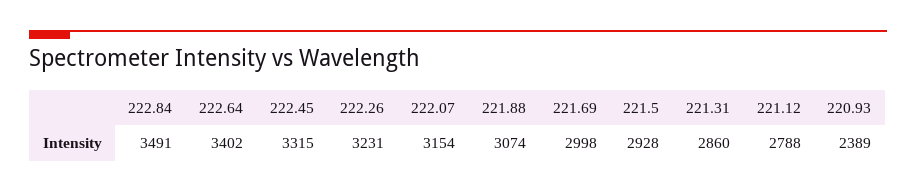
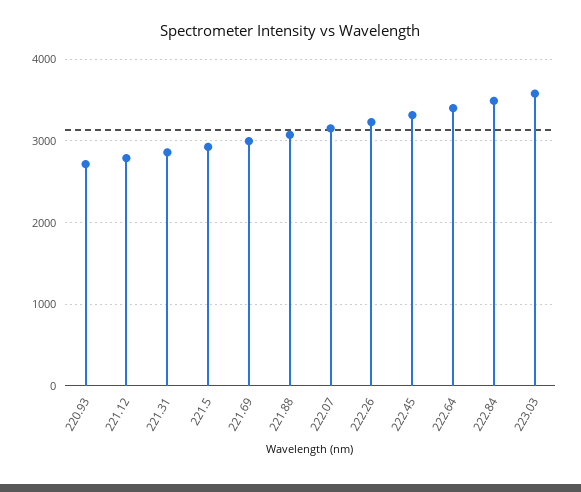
  {
    "222.84": 3491,
    "222.64": 3402,
    "222.45": 3315,
    "222.26": 3231,
    "222.07": 3154,
    "221.88": 3074,
    "221.69": 2998,
    "221.5": 2928,
    "221.31": 2860,
    "221.12": 2788,
-   "220.93": 2389
+   "220.93": 2700,
+   "223.03": 3600
  }

